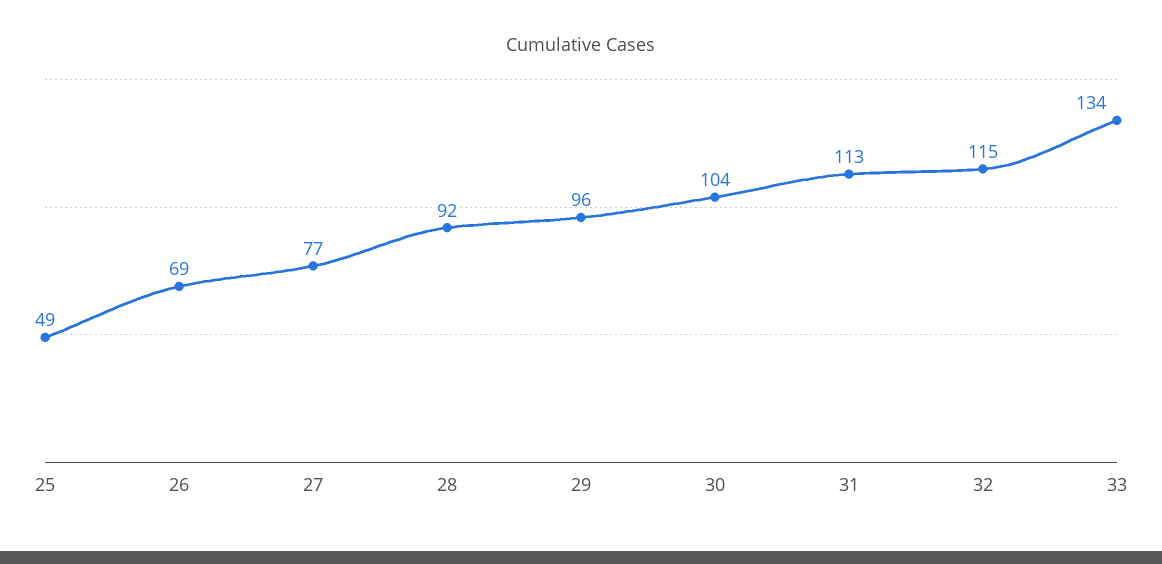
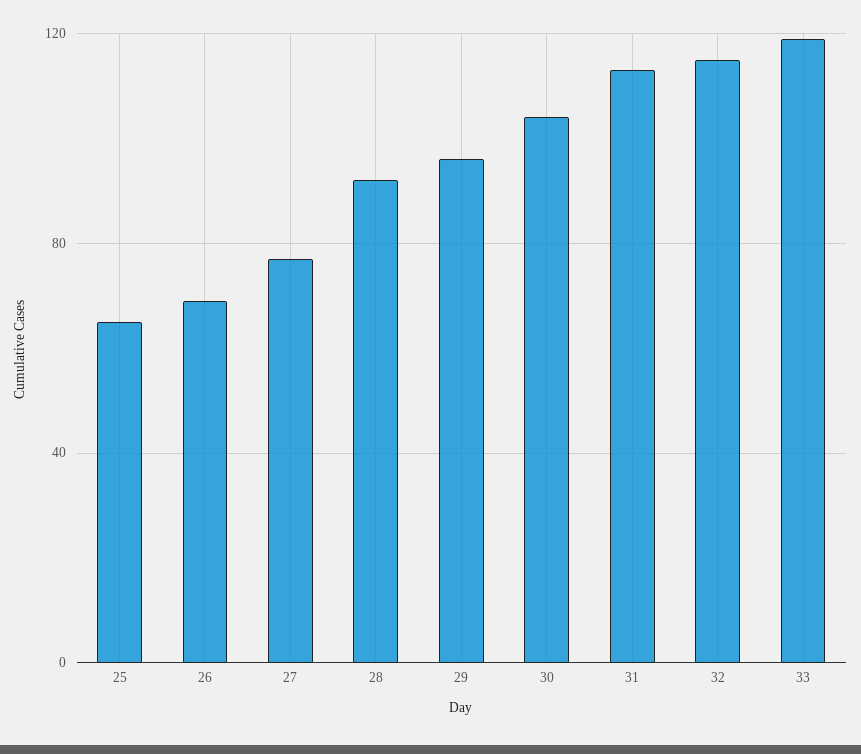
  {
-   "25": 49,
+   "25": 65,
    "26": 69,
    "27": 77,
    "28": 92,
    "29": 96,
    "30": 104,
    "31": 113,
    "32": 115,
-   "33": 134
+   "33": 120
  }

